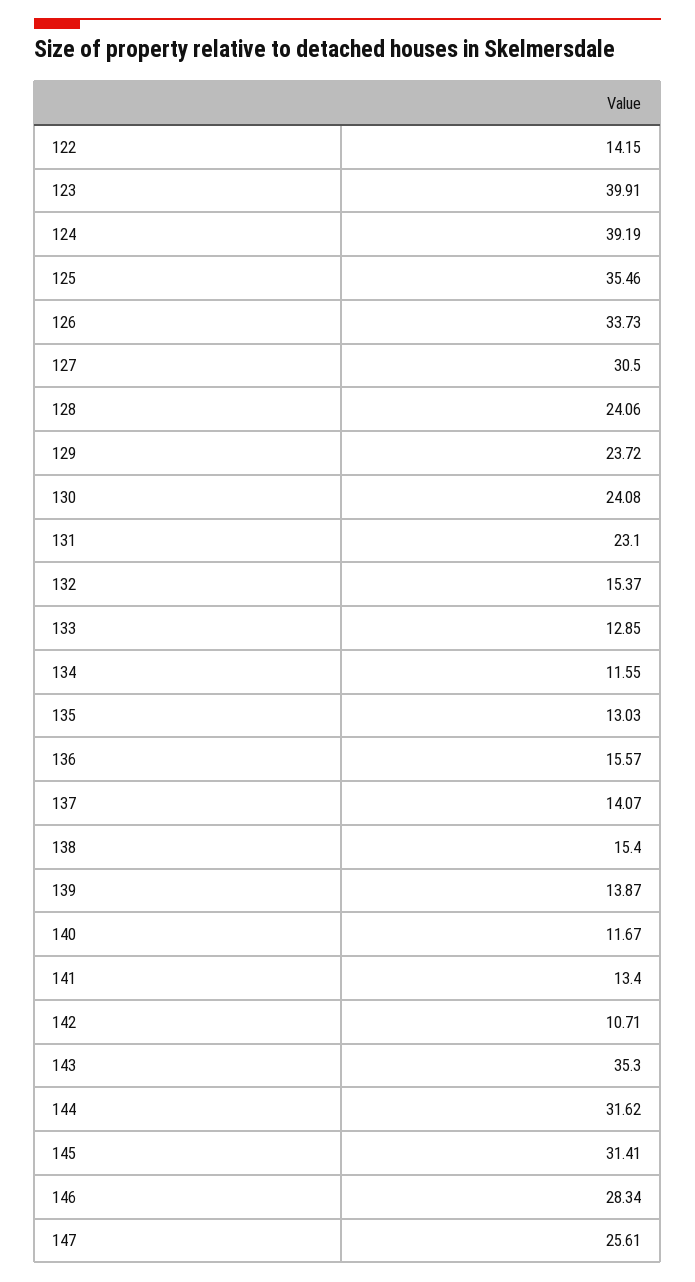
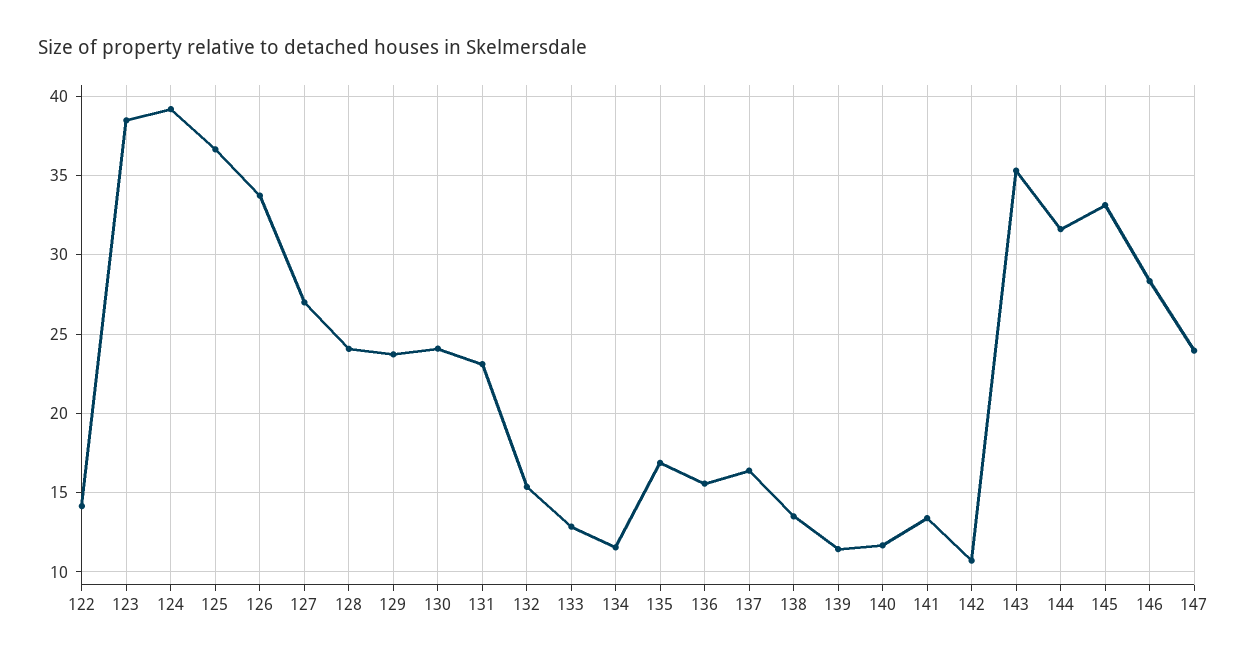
  {
    "122": 14.15,
-   "123": 39.91,
+   "123": 38.5,
    "124": 39.19,
-   "125": 35.46,
+   "125": 36.5,
    "126": 33.73,
-   "127": 30.5,
+   "127": 27,
    "128": 24.06,
    "129": 23.72,
    "130": 24.08,
    "131": 23.1,
    "132": 15.37,
    "133": 12.85,
    "134": 11.55,
-   "135": 13.03,
+   "135": 17,
    "136": 15.57,
-   "137": 14.07,
+   "137": 16.5,
-   "138": 15.4,
+   "138": 13.5,
-   "139": 13.87,
+   "139": 11.5,
    "140": 11.67,
    "141": 13.4,
    "142": 10.71,
    "143": 35.3,
    "144": 31.62,
-   "145": 31.41,
+   "145": 33,
    "146": 28.34,
-   "147": 25.61
+   "147": 24
  }

